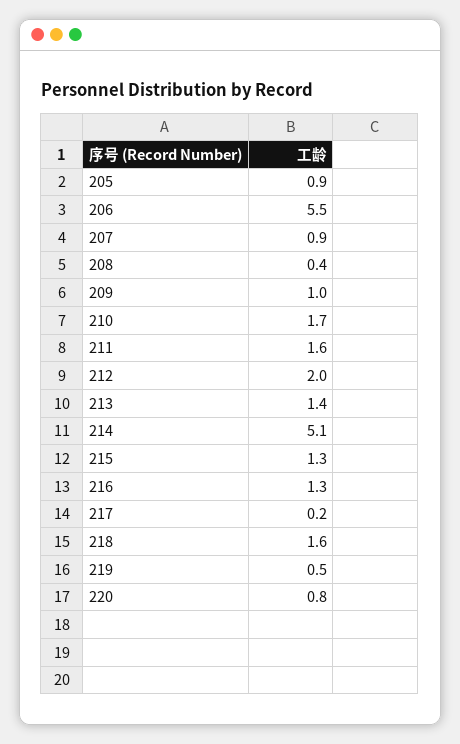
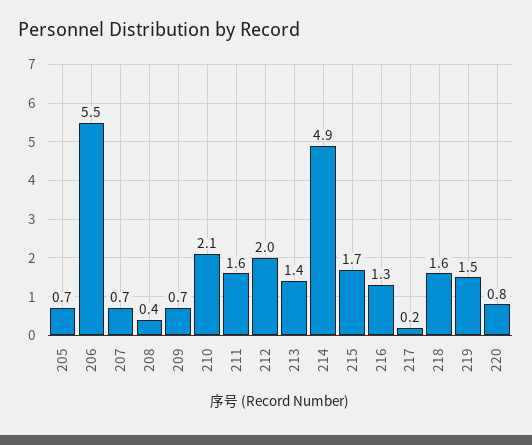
  {
-   "205": 0.9,
+   "205": 0.7,
    "206": 5.5,
-   "207": 0.9,
+   "207": 0.7,
    "208": 0.4,
-   "209": 1,
+   "209": 0.7,
-   "210": 1.7,
+   "210": 2.1,
    "211": 1.6,
    "212": 2,
    "213": 1.4,
-   "214": 5.1,
+   "214": 4.9,
-   "215": 1.3,
+   "215": 1.7,
    "216": 1.3,
    "217": 0.2,
    "218": 1.6,
-   "219": 0.5,
+   "219": 1.5,
    "220": 0.8
  }

